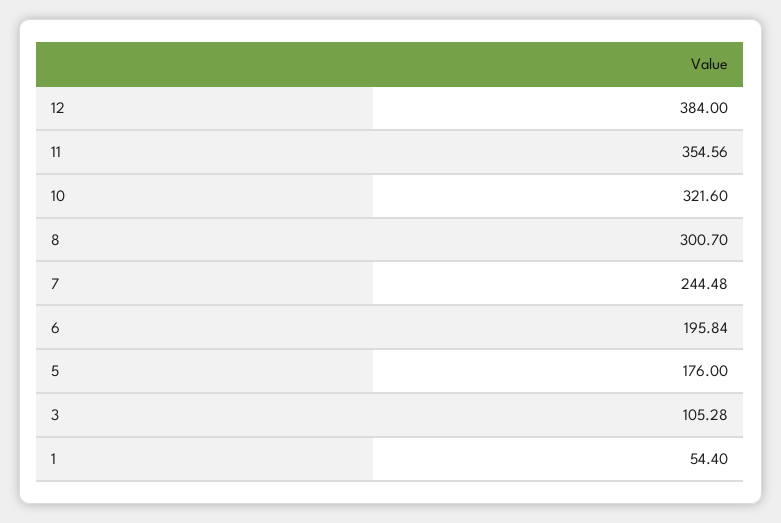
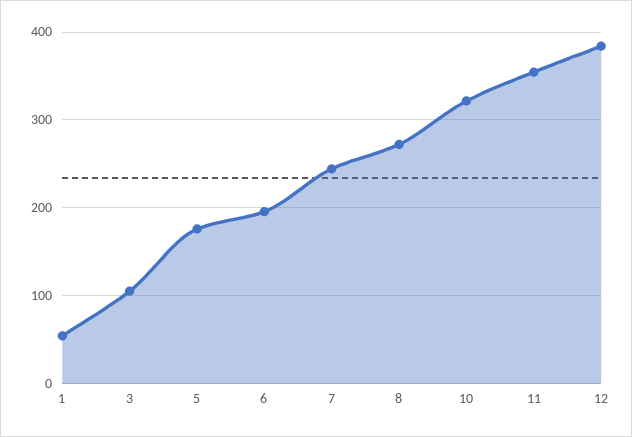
  {
    "12": 384,
    "11": 354.56,
    "10": 321.6,
-   "8": 300.7,
+   "8": 270,
    "7": 244.48,
    "6": 195.84,
    "5": 176,
    "3": 105.28,
    "1": 54.4
  }

